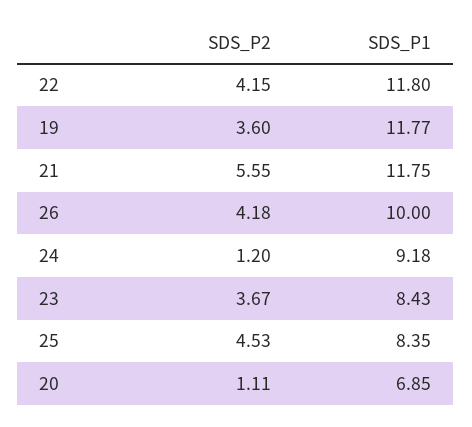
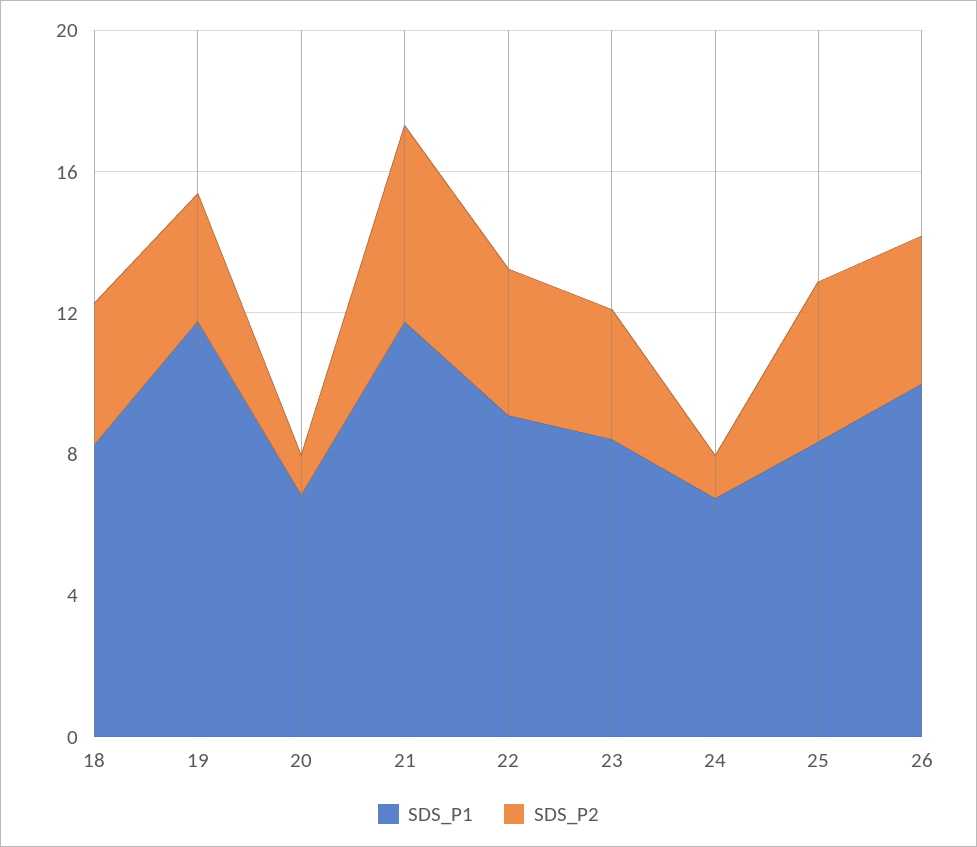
  {
    "SDS_P2": {
      "22": 4.15,
      "19": 3.6,
      "21": 5.55,
      "26": 4.18,
      "24": 1.2,
      "23": 3.67,
      "25": 4.53,
-     "20": 1.11
+     "20": 1.11,
+     "18": 4
    },
    "SDS_P1": {
-     "22": 11.8,
+     "22": 9,
      "19": 11.77,
      "21": 11.75,
      "26": 10,
-     "24": 9.18,
+     "24": 7,
      "23": 8.43,
      "25": 8.35,
-     "20": 6.85
+     "20": 6.85,
+     "18": 8
    }
  }

